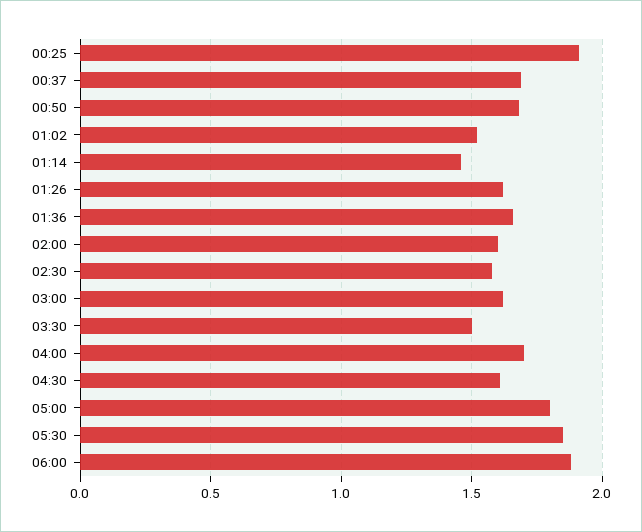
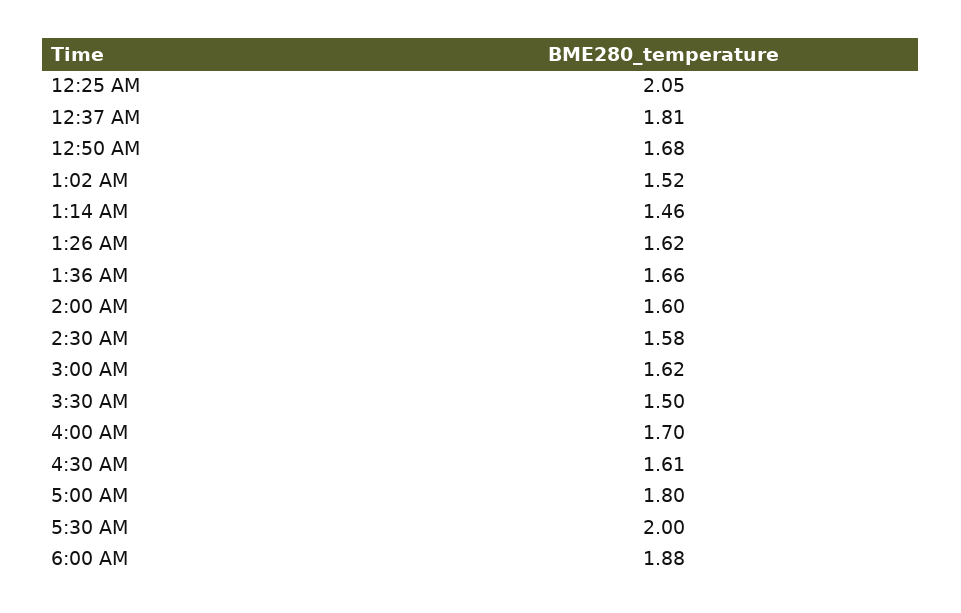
  {
-   "00:25": 1.9,
+   "00:25": 2.05,
-   "00:37": 1.7,
+   "00:37": 1.81,
    "00:50": 1.68,
    "01:02": 1.52,
    "01:14": 1.46,
    "01:26": 1.62,
    "01:36": 1.66,
    "02:00": 1.6,
    "02:30": 1.58,
    "03:00": 1.62,
    "03:30": 1.5,
    "04:00": 1.7,
    "04:30": 1.61,
    "05:00": 1.8,
-   "05:30": 1.85,
+   "05:30": 2,
    "06:00": 1.88
  }

